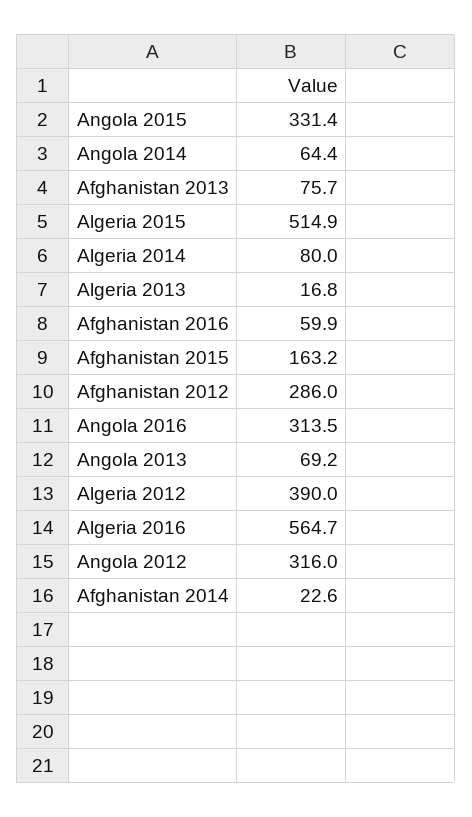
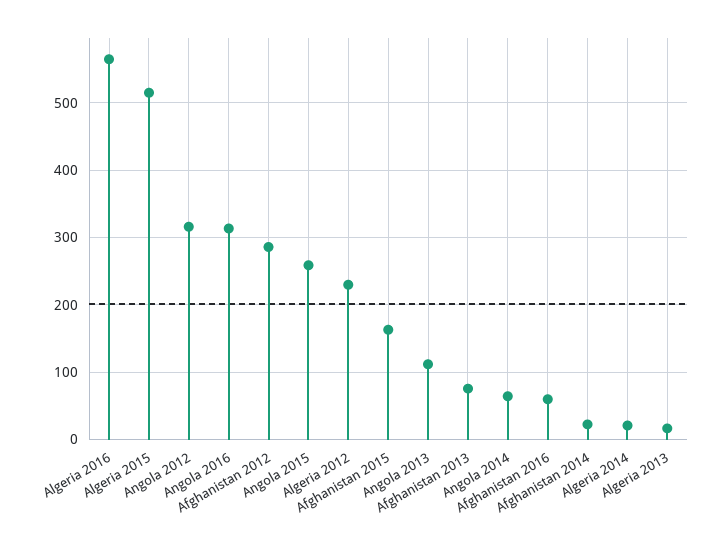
  {
-   "Angola 2015": 331.4,
+   "Angola 2015": 260,
    "Angola 2014": 64.4,
    "Afghanistan 2013": 75.7,
    "Algeria 2015": 514.9,
-   "Algeria 2014": 80,
+   "Algeria 2014": 20,
    "Algeria 2013": 16.8,
    "Afghanistan 2016": 59.9,
    "Afghanistan 2015": 163.2,
    "Afghanistan 2012": 286,
    "Angola 2016": 313.5,
-   "Angola 2013": 69.2,
+   "Angola 2013": 110,
-   "Algeria 2012": 390,
+   "Algeria 2012": 230,
    "Algeria 2016": 564.7,
    "Angola 2012": 316,
    "Afghanistan 2014": 22.6
  }

